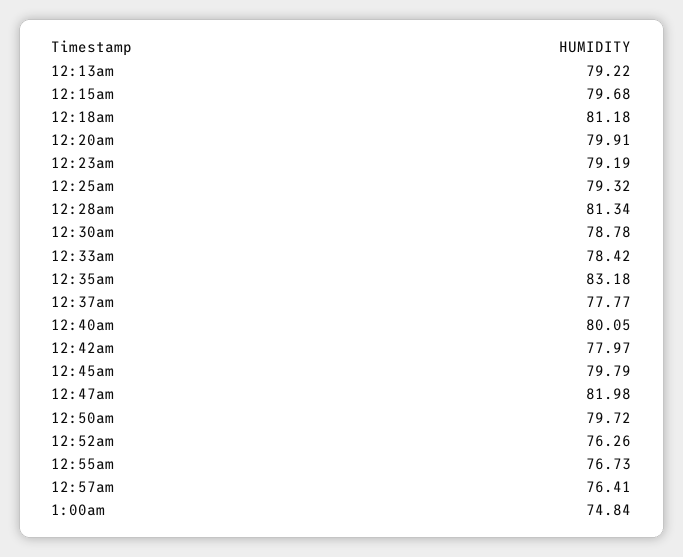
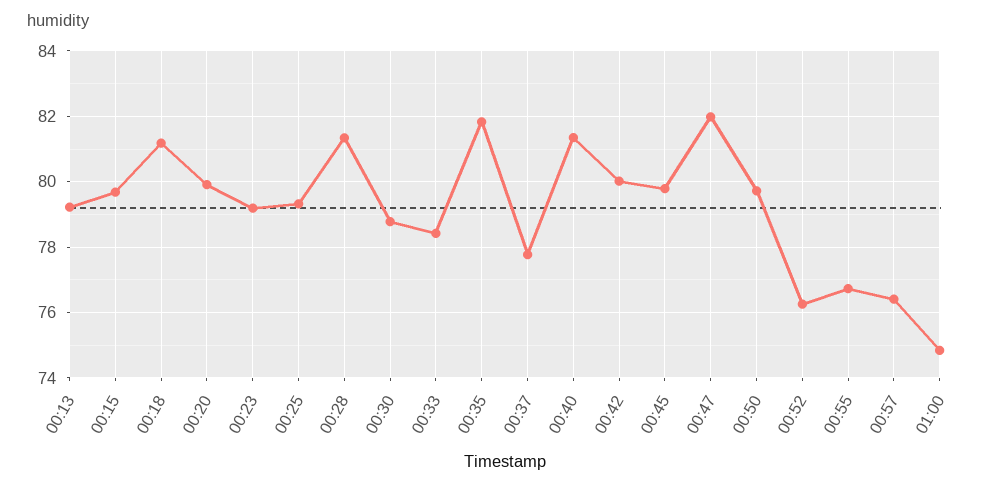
  {
    "12:13am": 79.22,
    "12:15am": 79.68,
    "12:18am": 81.18,
    "12:20am": 79.91,
    "12:23am": 79.19,
    "12:25am": 79.32,
    "12:28am": 81.34,
    "12:30am": 78.78,
    "12:33am": 78.42,
-   "12:35am": 83.18,
+   "12:35am": 81.8,
    "12:37am": 77.77,
-   "12:40am": 80.05,
+   "12:40am": 81.4,
-   "12:42am": 77.97,
+   "12:42am": 80,
    "12:45am": 79.79,
    "12:47am": 81.98,
    "12:50am": 79.72,
    "12:52am": 76.26,
    "12:55am": 76.73,
    "12:57am": 76.41,
    "1:00am": 74.84
  }

